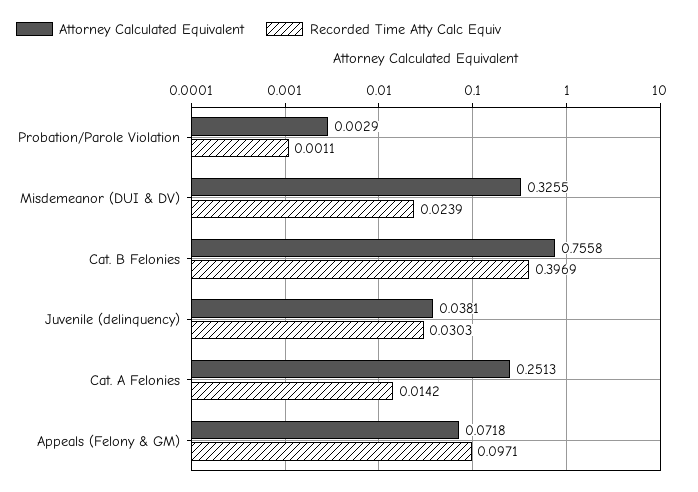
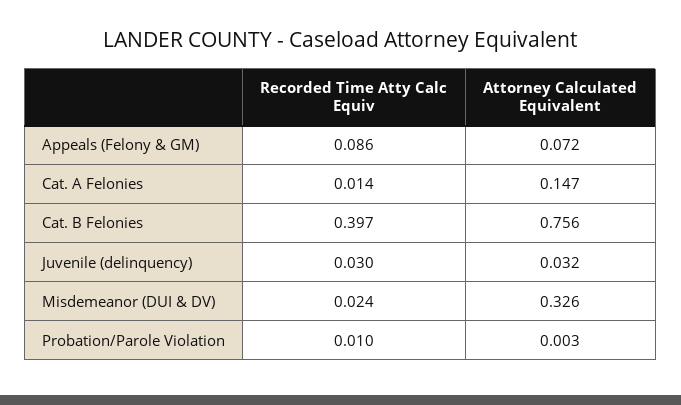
  {
    "Attorney Calculated Equivalent": {
      "Probation/Parole Violation": 0.0029,
      "Misdemeanor (DUI & DV)": 0.3255,
      "Cat. B Felonies": 0.7558,
-     "Juvenile (delinquency)": 0.0381,
+     "Juvenile (delinquency)": 0.032,
-     "Cat. A Felonies": 0.2513,
+     "Cat. A Felonies": 0.147,
      "Appeals (Felony & GM)": 0.0718
    },
    "Recorded Time Atty Calc Equiv": {
-     "Probation/Parole Violation": 0.0011,
+     "Probation/Parole Violation": 0.01,
      "Misdemeanor (DUI & DV)": 0.0239,
      "Cat. B Felonies": 0.3969,
      "Juvenile (delinquency)": 0.0303,
      "Cat. A Felonies": 0.0142,
-     "Appeals (Felony & GM)": 0.0971
+     "Appeals (Felony & GM)": 0.086
    }
  }

